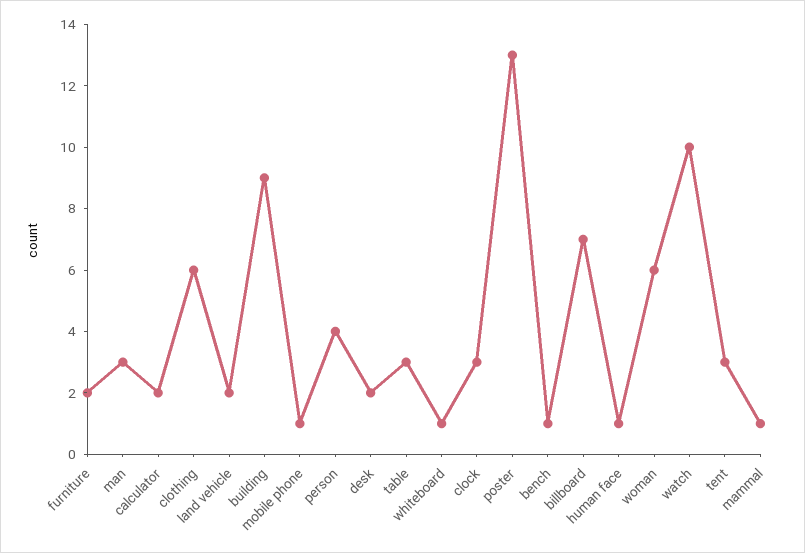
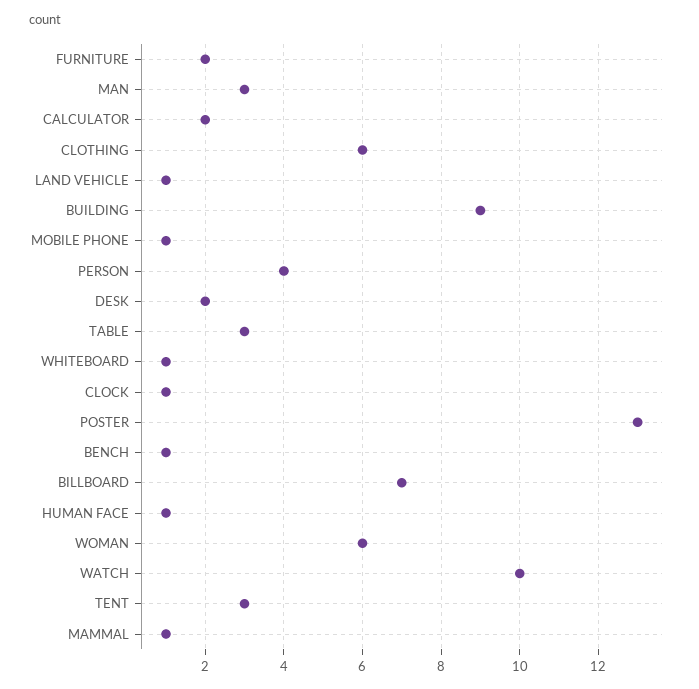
  {
    "furniture": 2,
    "man": 3,
    "calculator": 2,
    "clothing": 6,
-   "land vehicle": 2,
+   "land vehicle": 1,
    "building": 9,
    "mobile phone": 1,
    "person": 4,
    "desk": 2,
    "table": 3,
    "whiteboard": 1,
-   "clock": 3,
+   "clock": 1,
    "poster": 13,
    "bench": 1,
    "billboard": 7,
    "human face": 1,
    "woman": 6,
    "watch": 10,
    "tent": 3,
    "mammal": 1
  }

